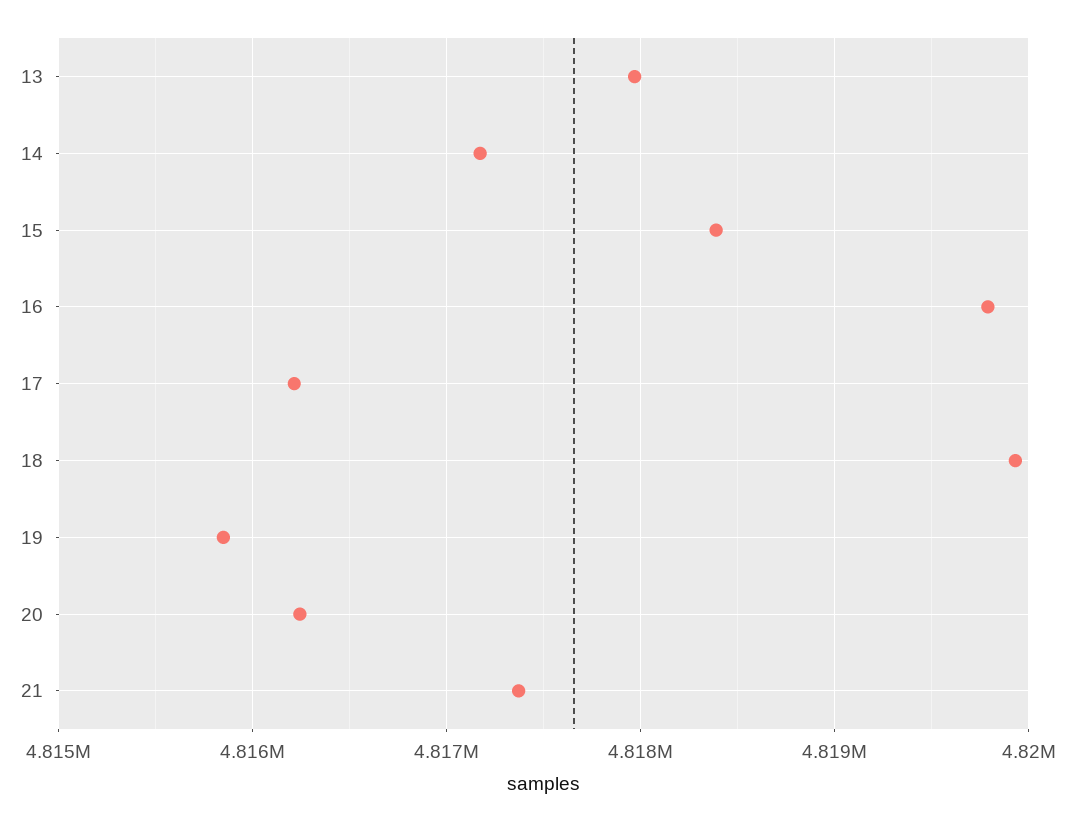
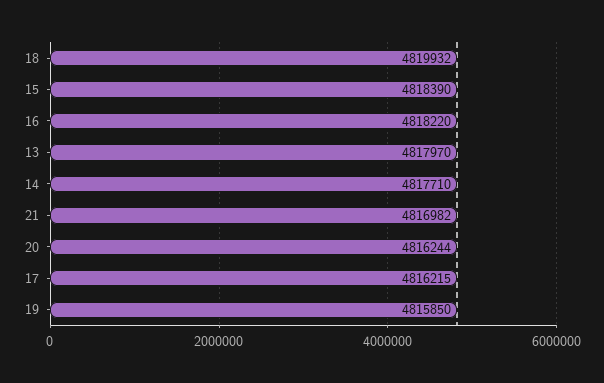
  {
    "13": 4817970,
-   "14": 4817200,
+   "14": 4817710,
    "15": 4818390,
-   "16": 4819800,
+   "16": 4818220,
    "17": 4816215,
    "18": 4819932,
    "19": 4815850,
    "20": 4816244,
-   "21": 4817400
+   "21": 4816982
  }

